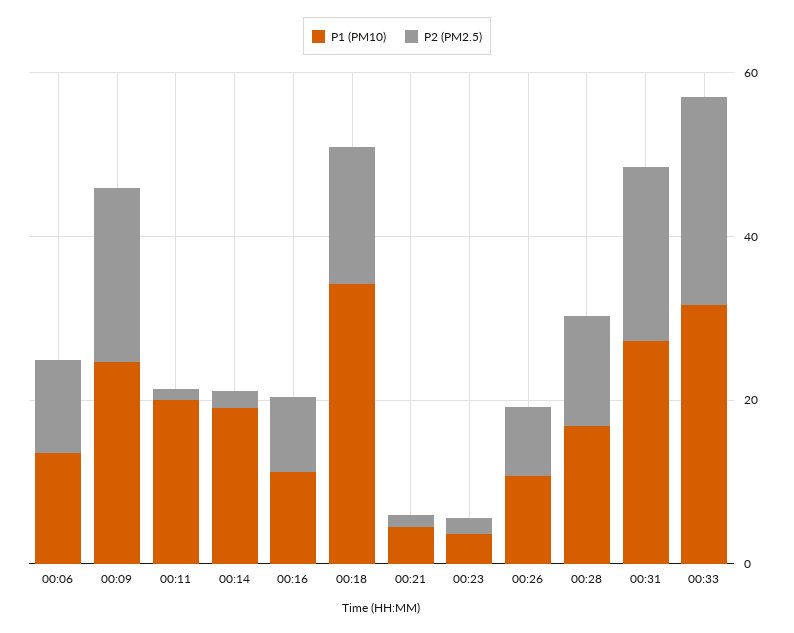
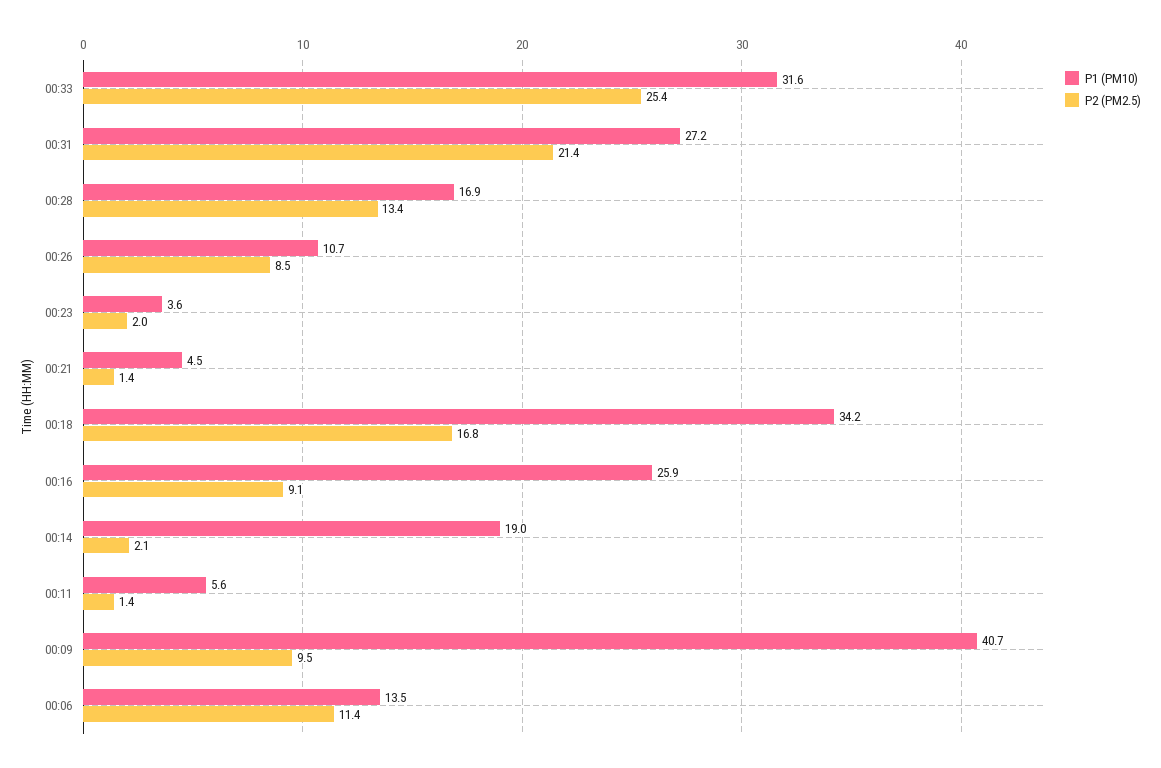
  {
    "P1 (PM10)": {
      "00:06": 13.5,
-     "00:09": 25,
+     "00:09": 40.7,
-     "00:11": 20,
+     "00:11": 5.6,
      "00:14": 19,
-     "00:16": 10,
+     "00:16": 25.9,
      "00:18": 34.2,
      "00:21": 4.5,
      "00:23": 3.6,
      "00:26": 10.7,
      "00:28": 16.9,
      "00:31": 27.2,
      "00:33": 31.6
    },
    "P2 (PM2.5)": {
      "00:06": 11.4,
-     "00:09": 20,
+     "00:09": 9.5,
      "00:11": 1.4,
      "00:14": 2.1,
      "00:16": 9.1,
      "00:18": 16.8,
      "00:21": 1.4,
      "00:23": 2,
      "00:26": 8.5,
      "00:28": 13.4,
      "00:31": 21.4,
      "00:33": 25.4
    }
  }

